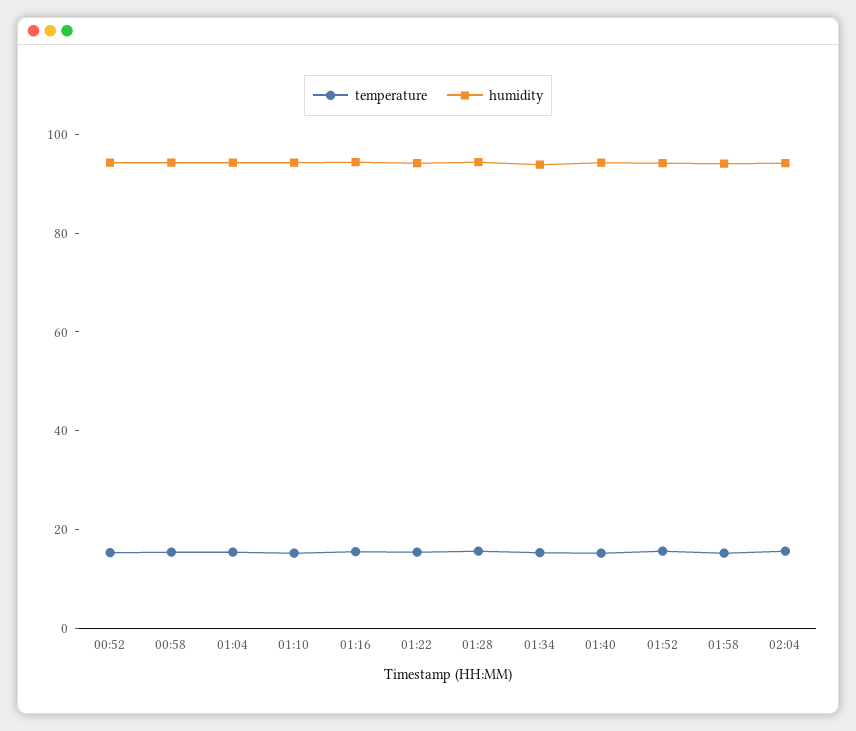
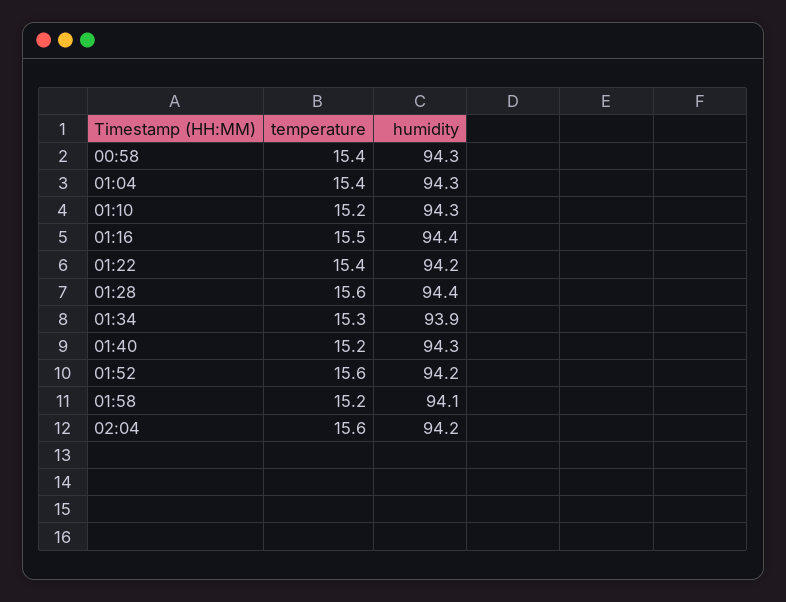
  {
    "temperature": {
-     "00:52": 15,
      "00:58": 15.4,
      "01:04": 15.4,
      "01:10": 15.2,
      "01:16": 15.5,
      "01:22": 15.4,
      "01:28": 15.6,
      "01:34": 15.3,
      "01:40": 15.2,
      "01:52": 15.6,
      "01:58": 15.2,
      "02:04": 15.6
    },
    "humidity": {
-     "00:52": 95,
      "00:58": 94.3,
      "01:04": 94.3,
      "01:10": 94.3,
      "01:16": 94.4,
      "01:22": 94.2,
      "01:28": 94.4,
      "01:34": 93.9,
      "01:40": 94.3,
      "01:52": 94.2,
      "01:58": 94.1,
      "02:04": 94.2
    }
  }

